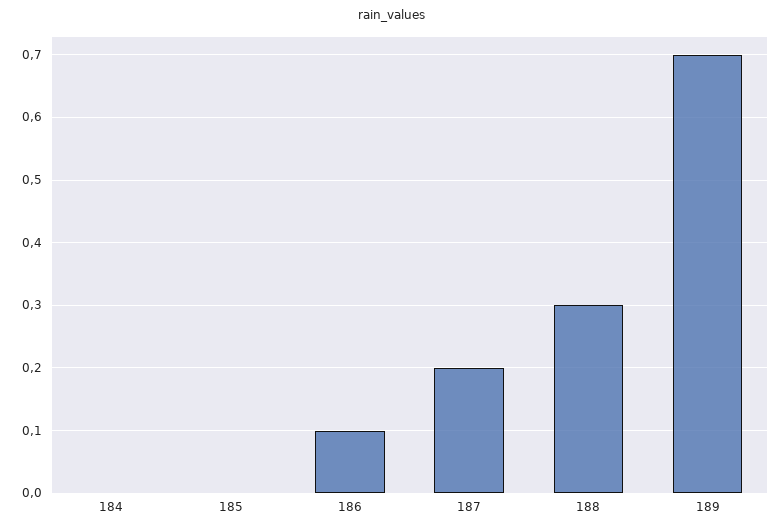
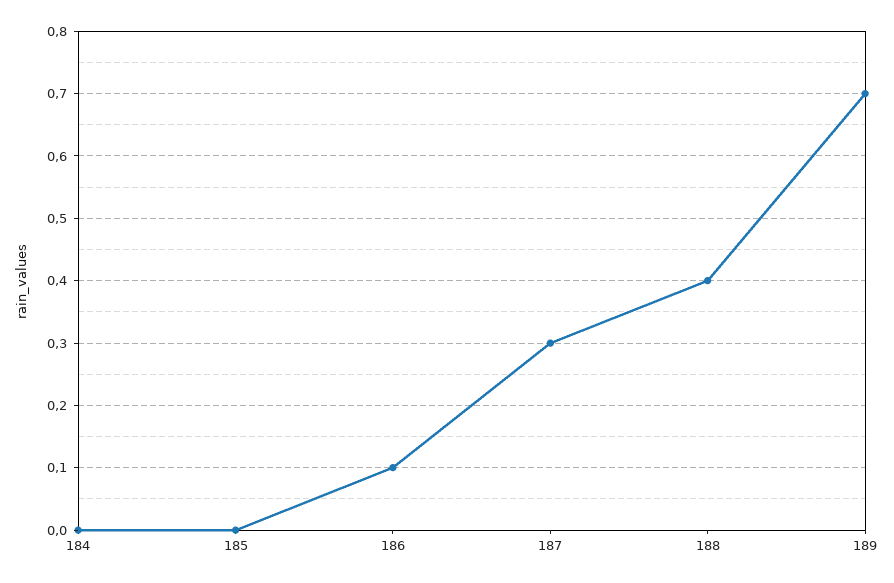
  {
    "184": 0,
    "185": 0,
    "186": 0.1,
-   "187": 0.2,
+   "187": 0.3,
-   "188": 0.3,
+   "188": 0.4,
    "189": 0.7
  }

